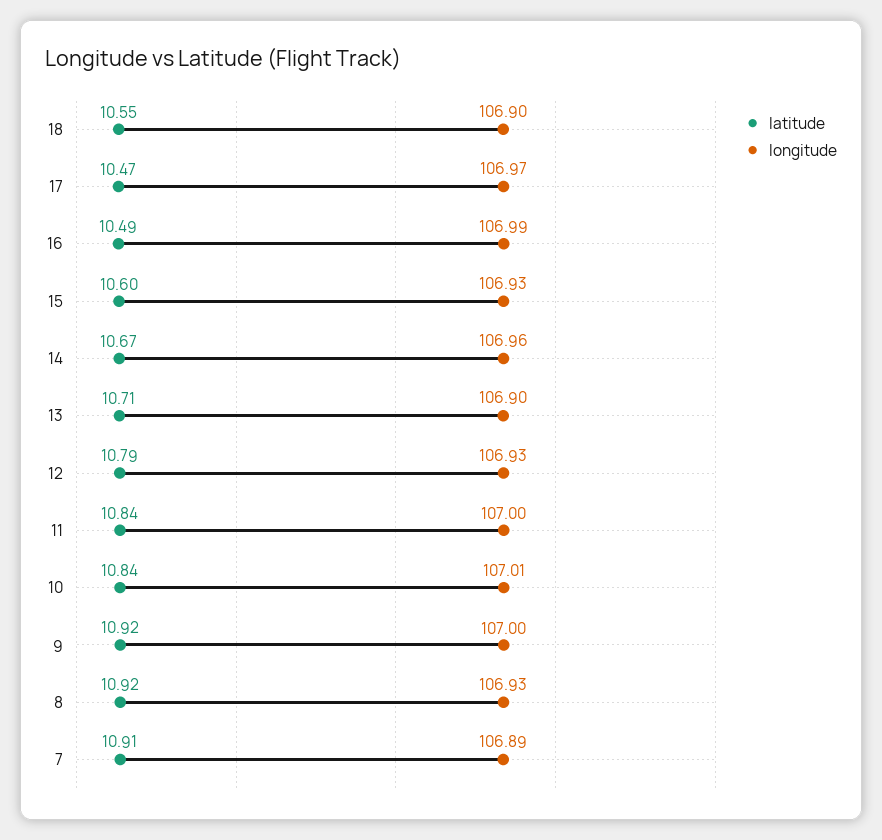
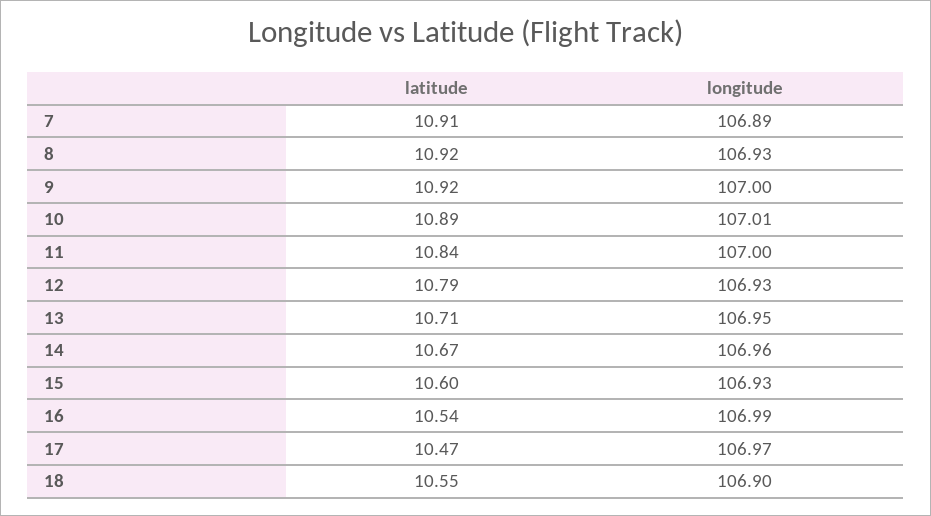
  {
    "latitude": {
      "18": 10.55,
      "17": 10.47,
-     "16": 10.49,
+     "16": 10.54,
      "15": 10.6,
      "14": 10.67,
      "13": 10.71,
      "12": 10.79,
      "11": 10.84,
-     "10": 10.84,
+     "10": 10.89,
      "9": 10.92,
      "8": 10.92,
      "7": 10.91
    },
    "longitude": {
      "18": 106.9,
      "17": 106.97,
      "16": 106.99,
      "15": 106.93,
      "14": 106.96,
-     "13": 106.9,
+     "13": 106.95,
      "12": 106.93,
      "11": 107,
      "10": 107.01,
      "9": 107,
      "8": 106.93,
      "7": 106.89
    }
  }

